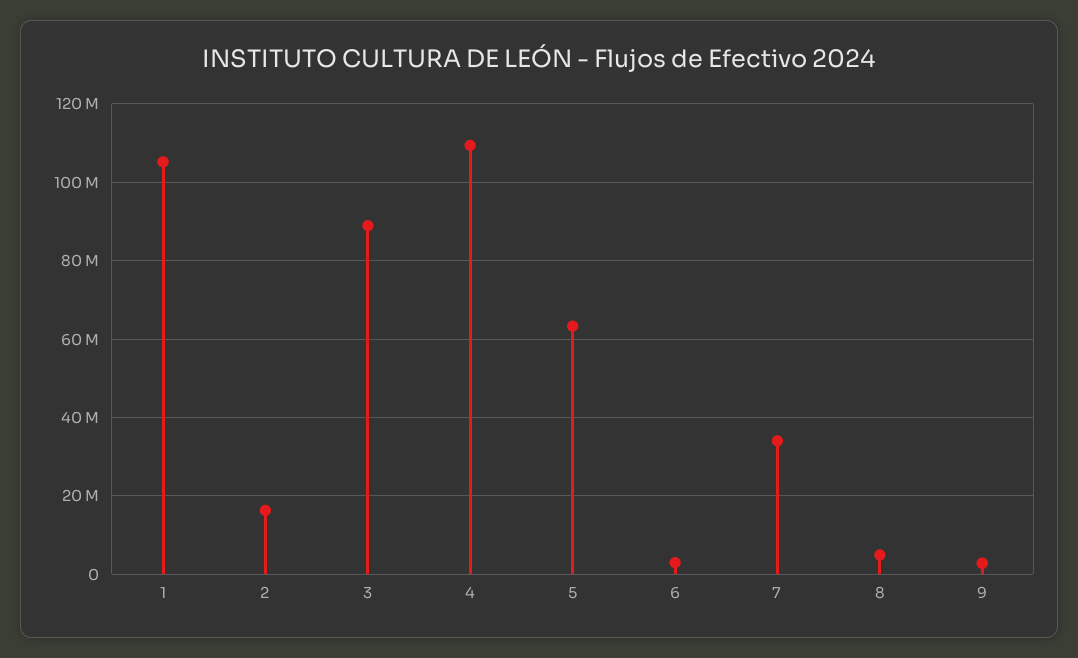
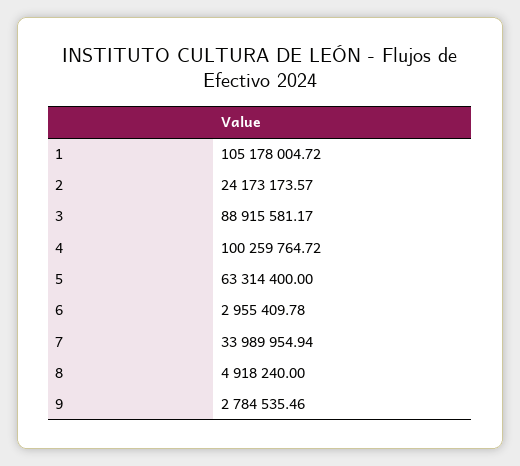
  {
    "1": 105178004.72,
-   "2": 16000000,
+   "2": 24173173.57,
    "3": 88915581.17,
-   "4": 110000000,
+   "4": 100259764.72,
    "5": 63314400,
    "6": 2955409.78,
    "7": 33989954.94,
    "8": 4918240,
    "9": 2784535.46
  }

